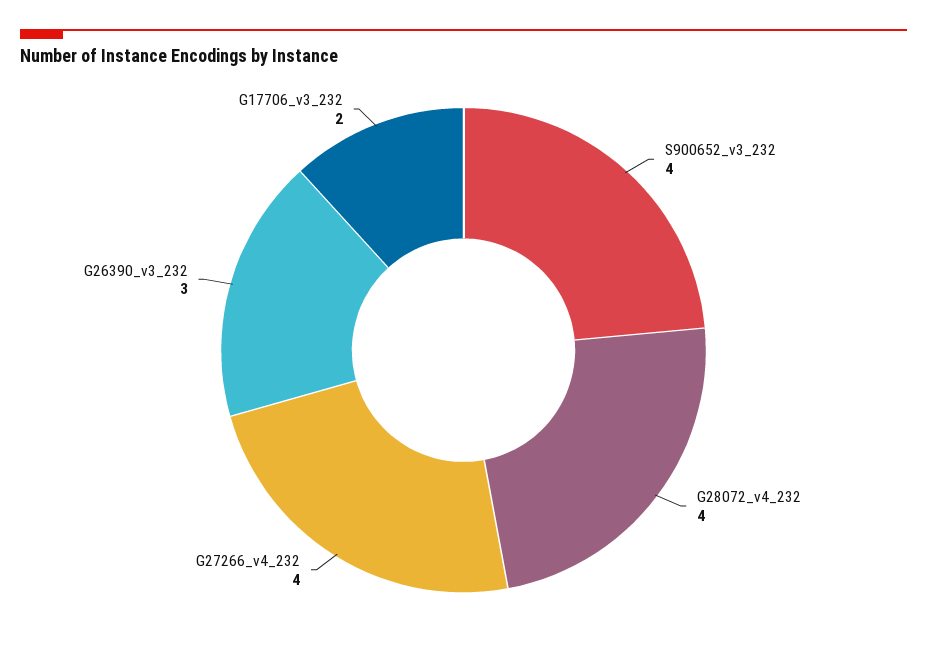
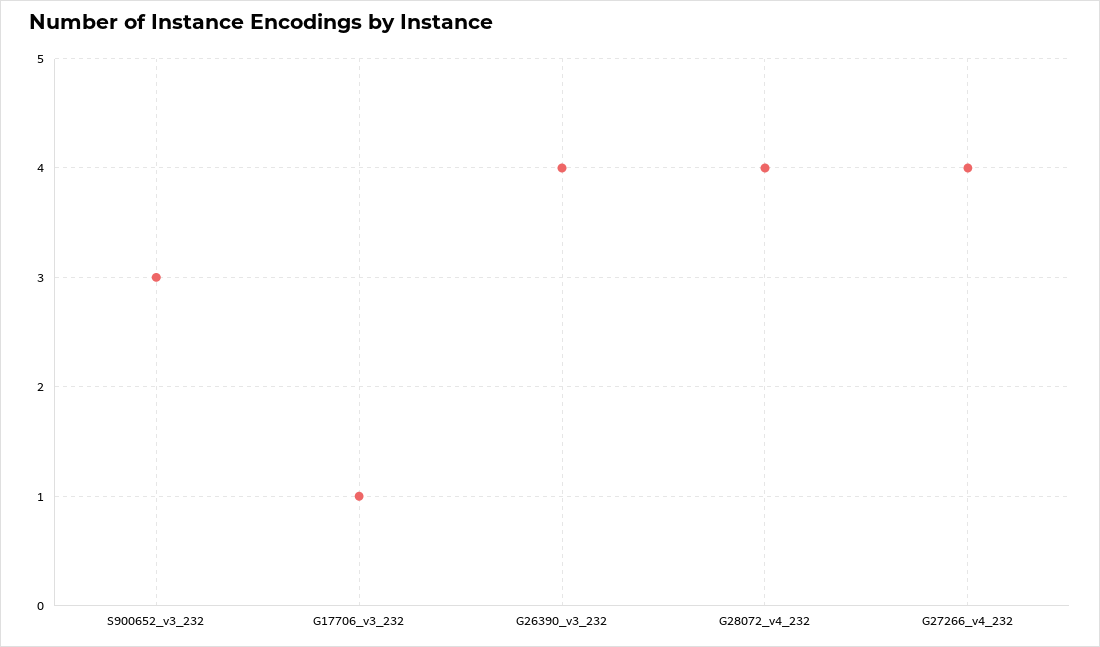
  {
-   "S900652_v3_232": 4,
+   "S900652_v3_232": 3,
    "G28072_v4_232": 4,
    "G27266_v4_232": 4,
-   "G26390_v3_232": 3,
+   "G26390_v3_232": 4,
-   "G17706_v3_232": 2
+   "G17706_v3_232": 1
  }

